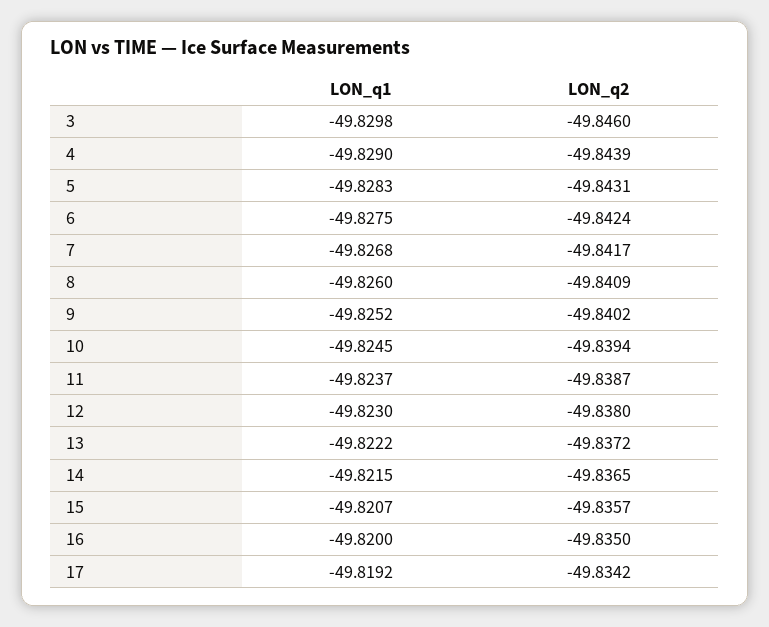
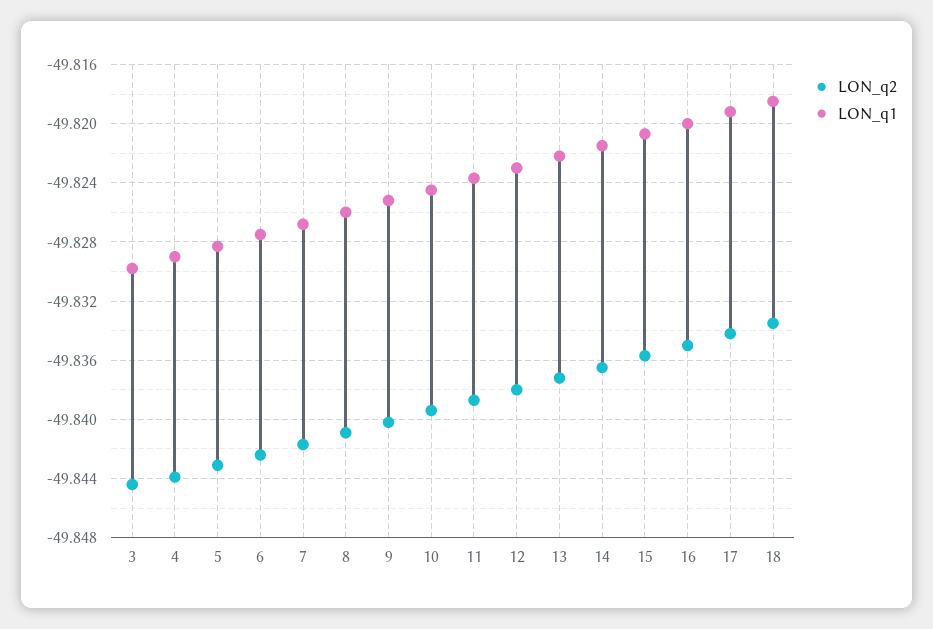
  {
    "LON_q1": {
      "3": -49.8298,
      "4": -49.829,
      "5": -49.8283,
      "6": -49.8275,
      "7": -49.8268,
      "8": -49.826,
      "9": -49.8252,
      "10": -49.8245,
      "11": -49.8237,
      "12": -49.823,
      "13": -49.8222,
      "14": -49.8215,
      "15": -49.8207,
      "16": -49.82,
-     "17": -49.8192
+     "17": -49.8192,
+     "18": -49.8185
    },
    "LON_q2": {
-     "3": -49.846,
+     "3": -49.8445,
      "4": -49.8439,
      "5": -49.8431,
      "6": -49.8424,
      "7": -49.8417,
      "8": -49.8409,
      "9": -49.8402,
      "10": -49.8394,
      "11": -49.8387,
      "12": -49.838,
      "13": -49.8372,
      "14": -49.8365,
      "15": -49.8357,
      "16": -49.835,
-     "17": -49.8342
+     "17": -49.8342,
+     "18": -49.8335
    }
  }

